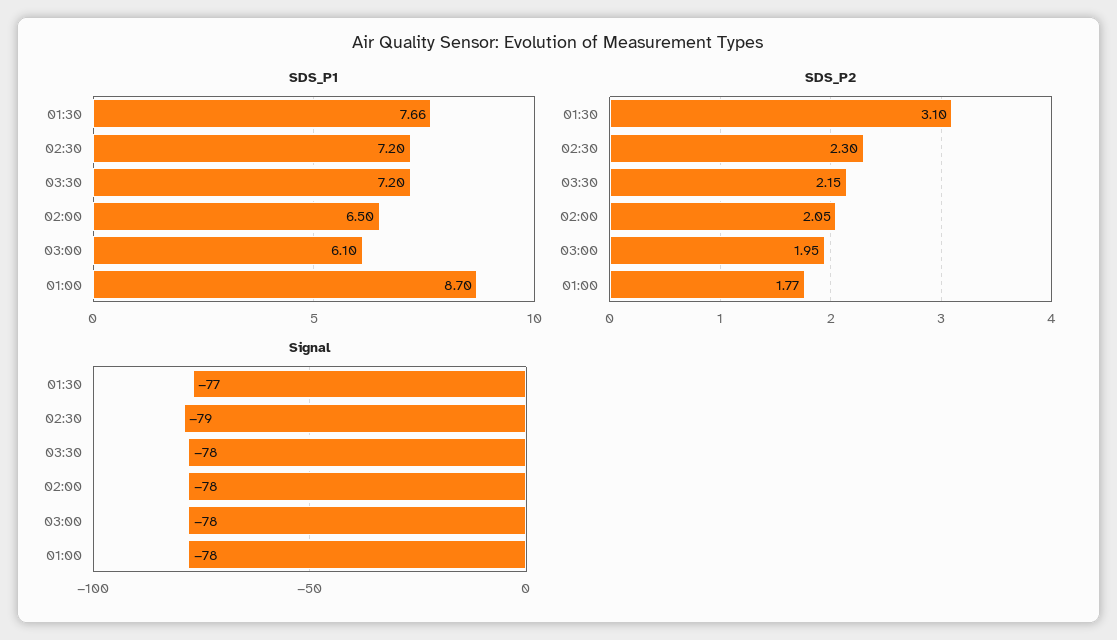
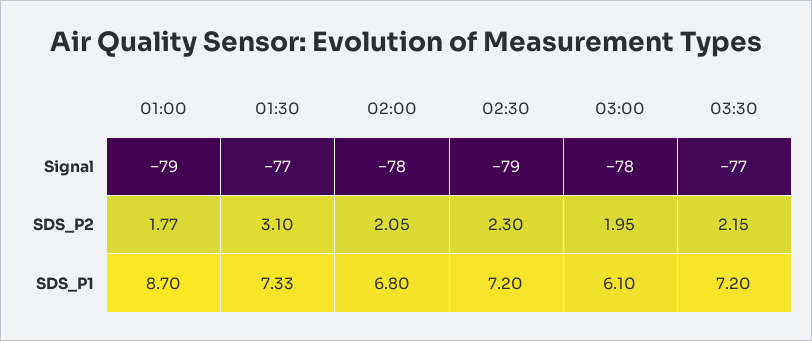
  {
    "SDS_P1": {
-     "01:30": 7.66,
+     "01:30": 7.33,
      "02:30": 7.2,
      "03:30": 7.2,
-     "02:00": 6.5,
+     "02:00": 6.8,
      "03:00": 6.1,
      "01:00": 8.7
    },
    "SDS_P2": {
      "01:30": 3.1,
      "02:30": 2.3,
      "03:30": 2.15,
      "02:00": 2.05,
      "03:00": 1.95,
      "01:00": 1.77
    },
    "Signal": {
      "01:30": -77,
      "02:30": -79,
-     "03:30": -78,
+     "03:30": -77,
      "02:00": -78,
      "03:00": -78,
-     "01:00": -78
+     "01:00": -79
    }
  }

